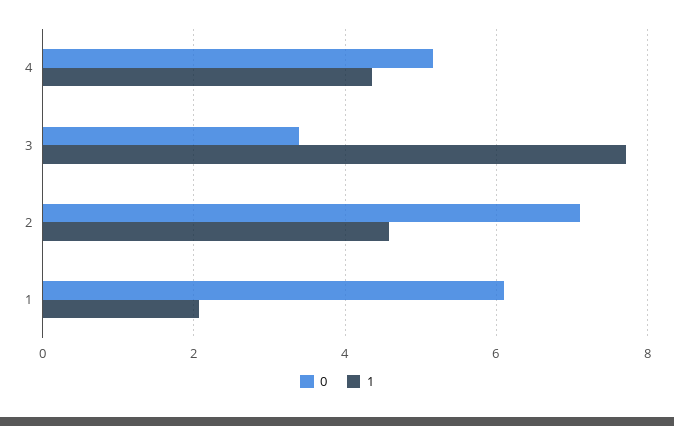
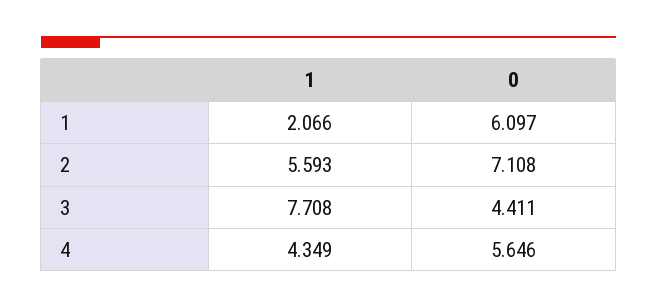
  {
    "0": {
-     "4": 5.2,
+     "4": 5.646,
-     "3": 3.4,
+     "3": 4.411,
      "2": 7.108,
      "1": 6.097
    },
    "1": {
      "4": 4.349,
      "3": 7.708,
-     "2": 4.6,
+     "2": 5.593,
      "1": 2.066
    }
  }

